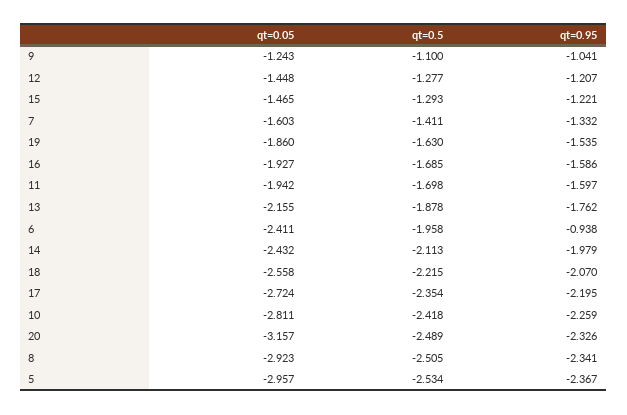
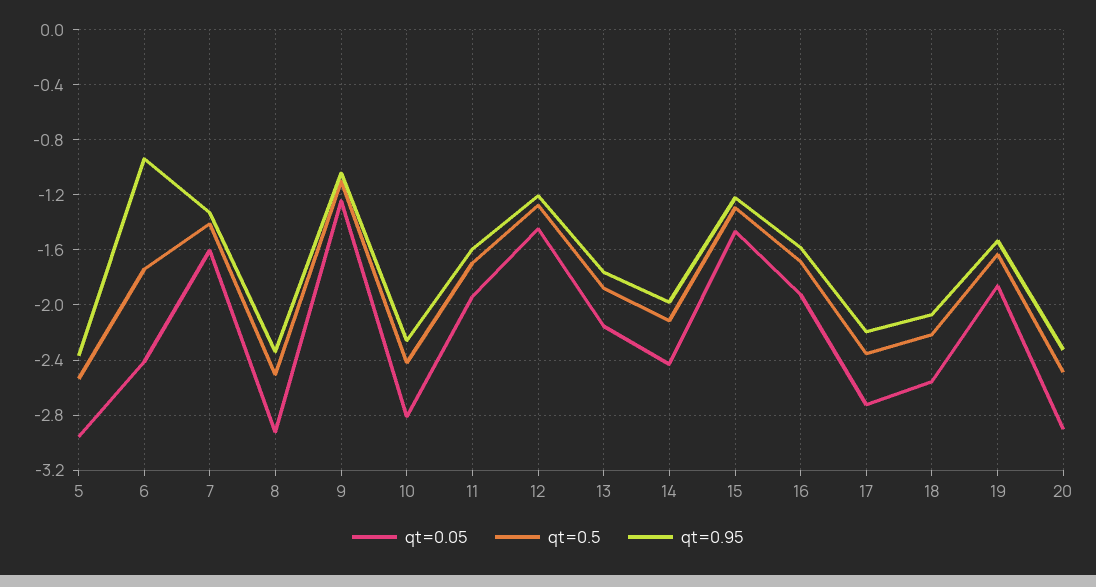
  {
    "qt=0.05": {
      "9": -1.243,
      "12": -1.448,
      "15": -1.465,
      "7": -1.603,
      "19": -1.86,
      "16": -1.927,
      "11": -1.942,
      "13": -2.155,
      "6": -2.411,
      "14": -2.432,
      "18": -2.558,
      "17": -2.724,
      "10": -2.811,
-     "20": -3.157,
+     "20": -2.9,
      "8": -2.923,
      "5": -2.957
    },
    "qt=0.5": {
      "9": -1.1,
      "12": -1.277,
      "15": -1.293,
      "7": -1.411,
      "19": -1.63,
      "16": -1.685,
      "11": -1.698,
      "13": -1.878,
-     "6": -1.958,
+     "6": -1.75,
      "14": -2.113,
      "18": -2.215,
      "17": -2.354,
      "10": -2.418,
      "20": -2.489,
      "8": -2.505,
      "5": -2.534
    },
    "qt=0.95": {
      "9": -1.041,
      "12": -1.207,
      "15": -1.221,
      "7": -1.332,
      "19": -1.535,
      "16": -1.586,
      "11": -1.597,
      "13": -1.762,
      "6": -0.938,
      "14": -1.979,
      "18": -2.07,
      "17": -2.195,
      "10": -2.259,
      "20": -2.326,
      "8": -2.341,
      "5": -2.367
    }
  }

